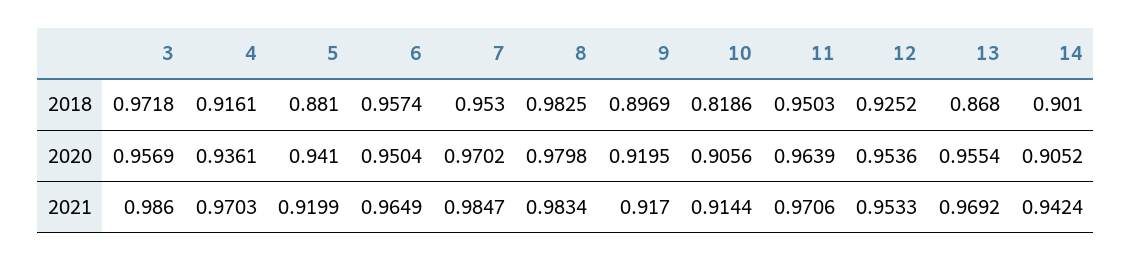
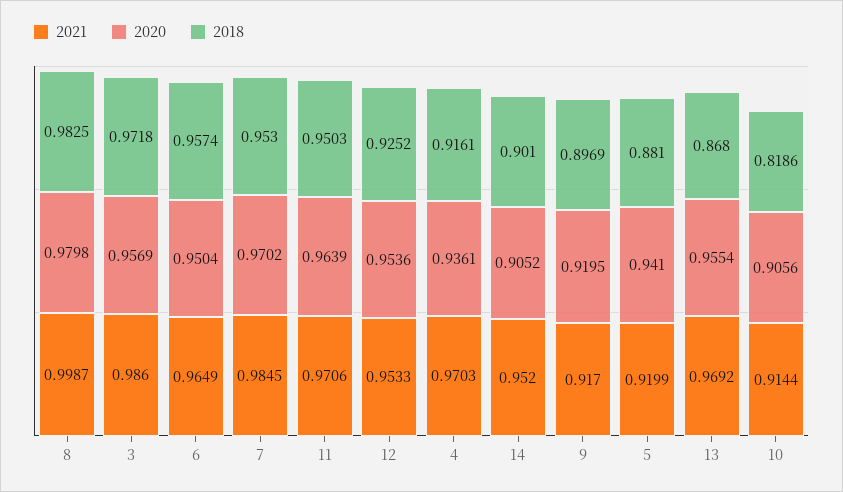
  {
    "2018": {
      "3": 0.9718,
      "4": 0.9161,
      "5": 0.881,
      "6": 0.9574,
      "7": 0.953,
      "8": 0.9825,
      "9": 0.8969,
      "10": 0.8186,
      "11": 0.9503,
      "12": 0.9252,
      "13": 0.868,
      "14": 0.901
    },
    "2020": {
      "3": 0.9569,
      "4": 0.9361,
      "5": 0.941,
      "6": 0.9504,
      "7": 0.9702,
      "8": 0.9798,
      "9": 0.9195,
      "10": 0.9056,
      "11": 0.9639,
      "12": 0.9536,
      "13": 0.9554,
      "14": 0.9052
    },
    "2021": {
      "3": 0.986,
      "4": 0.9703,
      "5": 0.9199,
      "6": 0.9649,
-     "7": 0.9847,
+     "7": 0.9845,
-     "8": 0.9834,
+     "8": 0.9987,
      "9": 0.917,
      "10": 0.9144,
      "11": 0.9706,
      "12": 0.9533,
      "13": 0.9692,
-     "14": 0.9424
+     "14": 0.952
    }
  }

